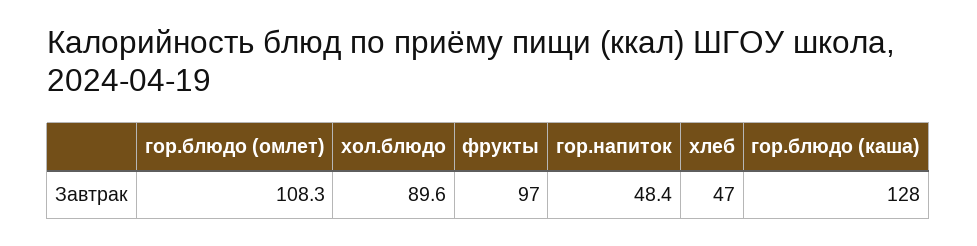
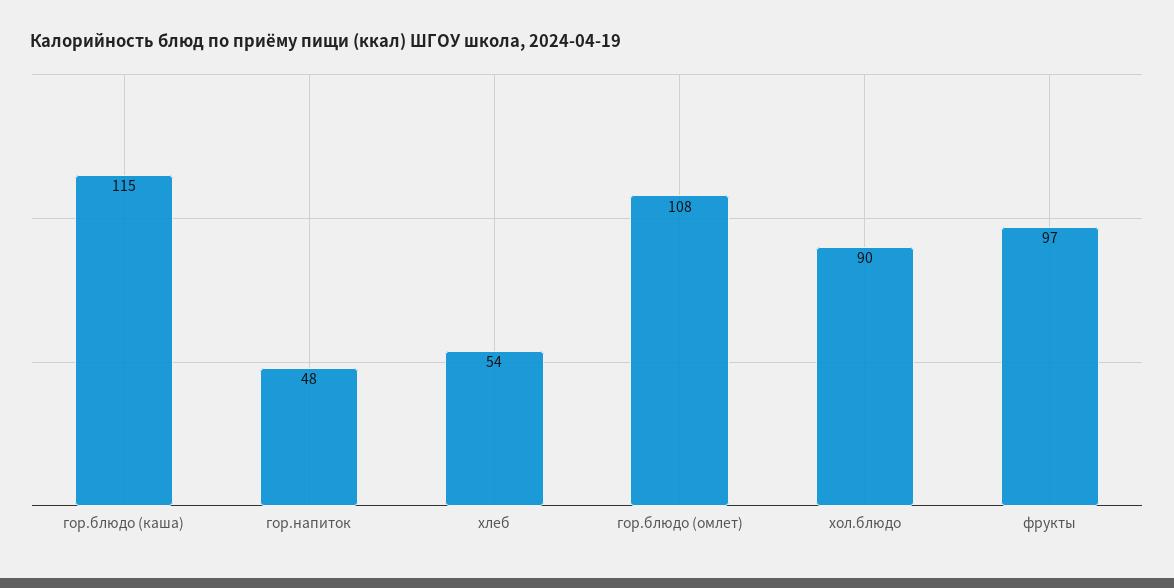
  {
    "гор.блюдо (омлет)": 108.3,
    "хол.блюдо": 89.6,
    "фрукты": 97,
    "гор.напиток": 48.4,
-   "хлеб": 47,
+   "хлеб": 54,
-   "гор.блюдо (каша)": 128
+   "гор.блюдо (каша)": 115
  }

